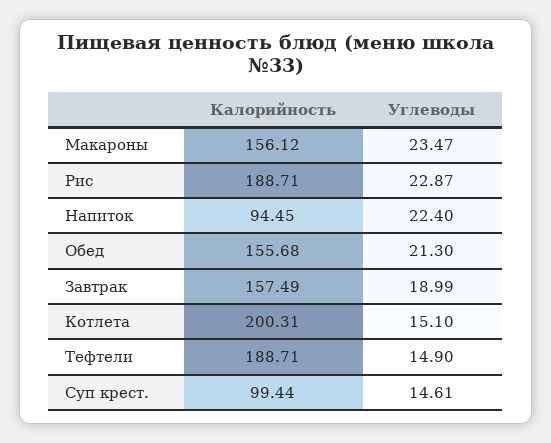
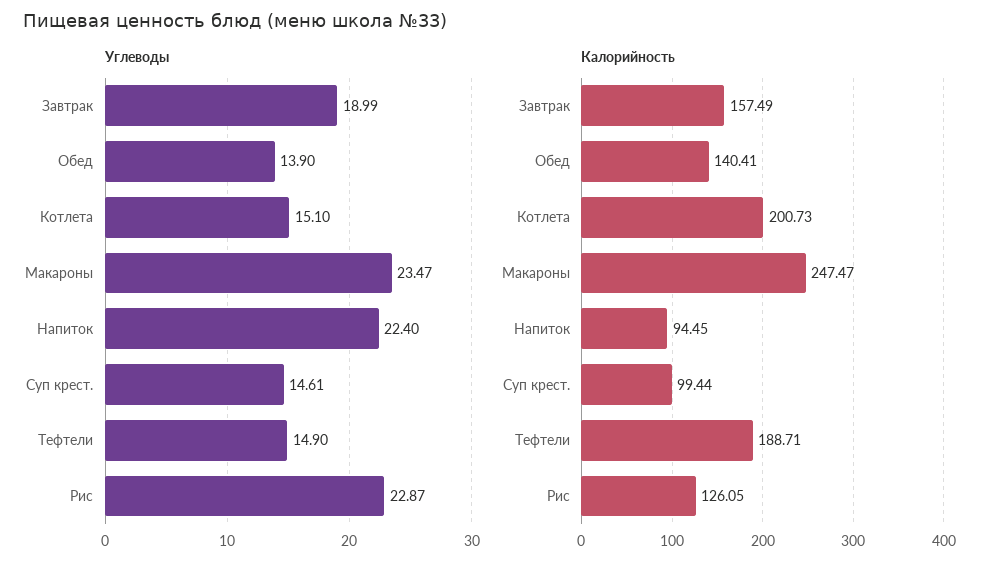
  {
    "Калорийность": {
-     "Макароны": 156.12,
+     "Макароны": 247.47,
-     "Рис": 188.71,
+     "Рис": 126.05,
      "Напиток": 94.45,
-     "Обед": 155.68,
+     "Обед": 140.41,
      "Завтрак": 157.49,
-     "Котлета": 200.31,
+     "Котлета": 200.73,
      "Тефтели": 188.71,
      "Суп крест.": 99.44
    },
    "Углеводы": {
      "Макароны": 23.47,
      "Рис": 22.87,
      "Напиток": 22.4,
-     "Обед": 21.3,
+     "Обед": 13.9,
      "Завтрак": 18.99,
      "Котлета": 15.1,
      "Тефтели": 14.9,
      "Суп крест.": 14.61
    }
  }

